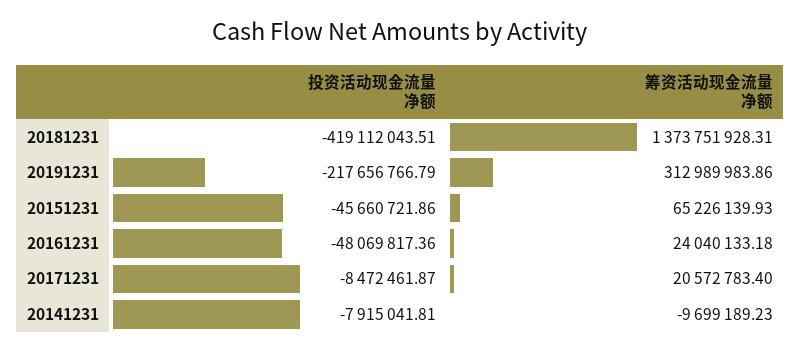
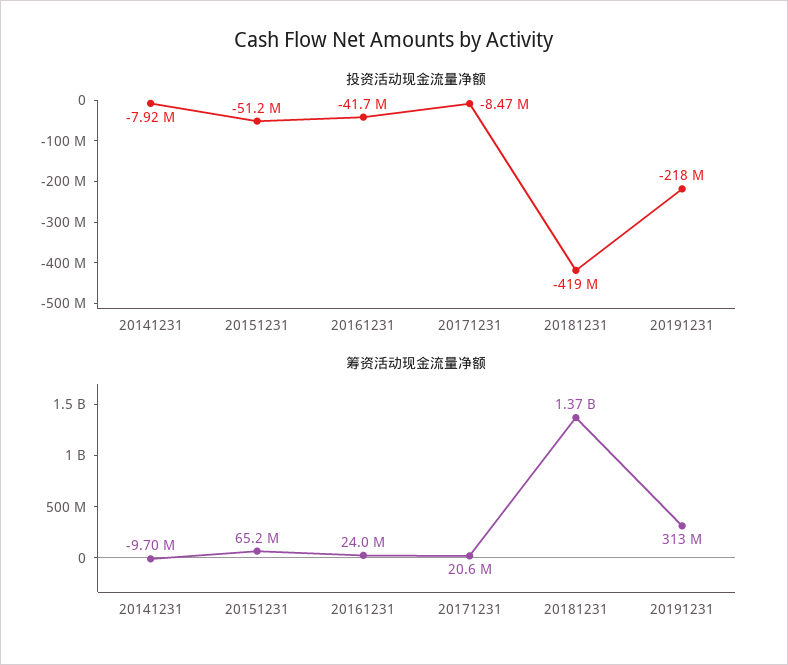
  {
    "投资活动现金流量净额": {
      "20181231": -419112043.51,
      "20191231": -217656766.79,
-     "20151231": -45660721.86,
+     "20151231": -51200000,
-     "20161231": -48069817.36,
+     "20161231": -41700000,
      "20171231": -8472461.87,
      "20141231": -7915041.81
    },
    "筹资活动现金流量净额": {
      "20181231": 1373751928.31,
      "20191231": 312989983.86,
      "20151231": 65226139.93,
      "20161231": 24040133.18,
      "20171231": 20572783.4,
      "20141231": -9699189.23
    }
  }

